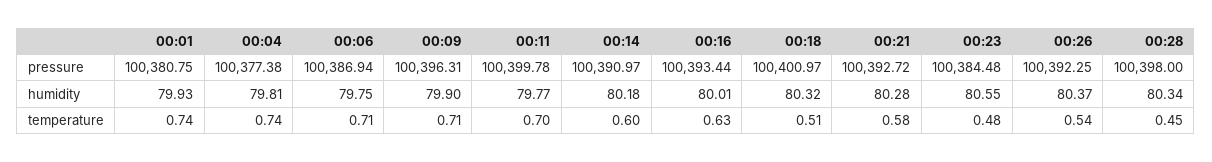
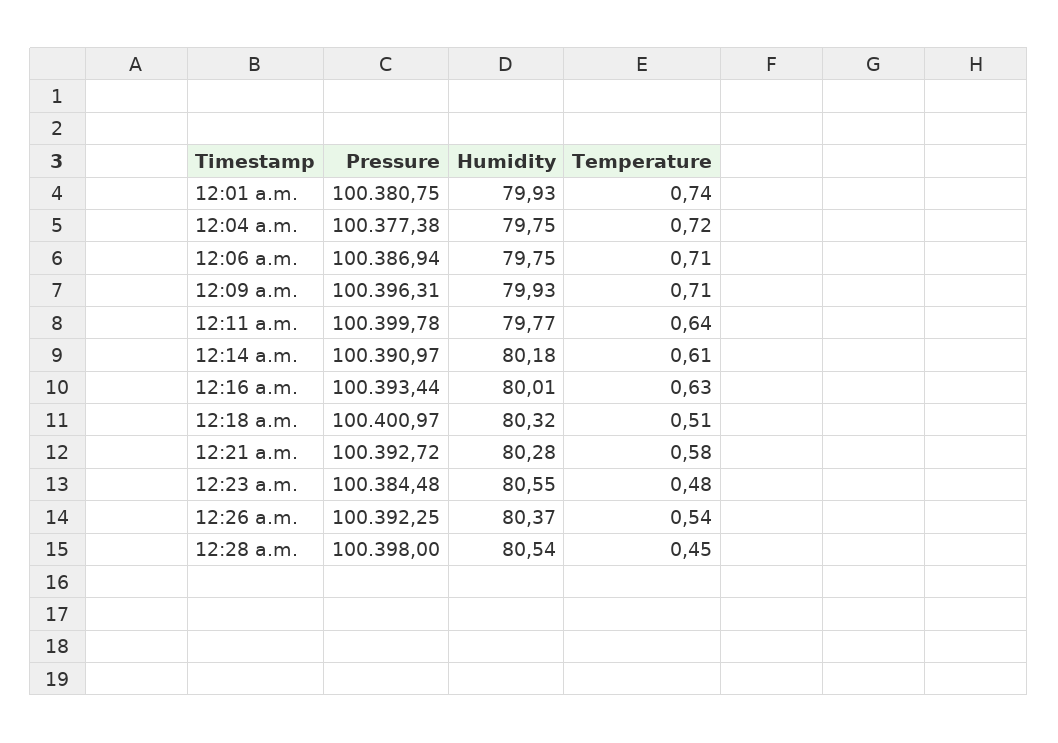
  {
    "00:01": {
      "pressure": 100380.75,
      "humidity": 79.93,
      "temperature": 0.74
    },
    "00:04": {
      "pressure": 100377.38,
-     "humidity": 79.81,
+     "humidity": 79.75,
-     "temperature": 0.74
+     "temperature": 0.72
    },
    "00:06": {
      "pressure": 100386.94,
      "humidity": 79.75,
      "temperature": 0.71
    },
    "00:09": {
      "pressure": 100396.31,
-     "humidity": 79.9,
+     "humidity": 79.93,
      "temperature": 0.71
    },
    "00:11": {
      "pressure": 100399.78,
      "humidity": 79.77,
-     "temperature": 0.7
+     "temperature": 0.64
    },
    "00:14": {
      "pressure": 100390.97,
      "humidity": 80.18,
-     "temperature": 0.6
+     "temperature": 0.61
    },
    "00:16": {
      "pressure": 100393.44,
      "humidity": 80.01,
      "temperature": 0.63
    },
    "00:18": {
      "pressure": 100400.97,
      "humidity": 80.32,
      "temperature": 0.51
    },
    "00:21": {
      "pressure": 100392.72,
      "humidity": 80.28,
      "temperature": 0.58
    },
    "00:23": {
      "pressure": 100384.48,
      "humidity": 80.55,
      "temperature": 0.48
    },
    "00:26": {
      "pressure": 100392.25,
      "humidity": 80.37,
      "temperature": 0.54
    },
    "00:28": {
      "pressure": 100398,
-     "humidity": 80.34,
+     "humidity": 80.54,
      "temperature": 0.45
    }
  }

